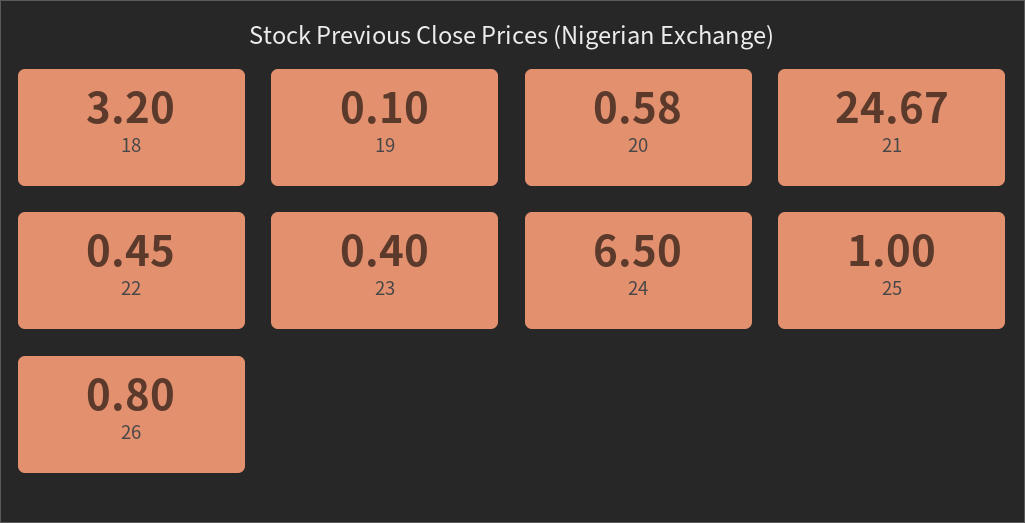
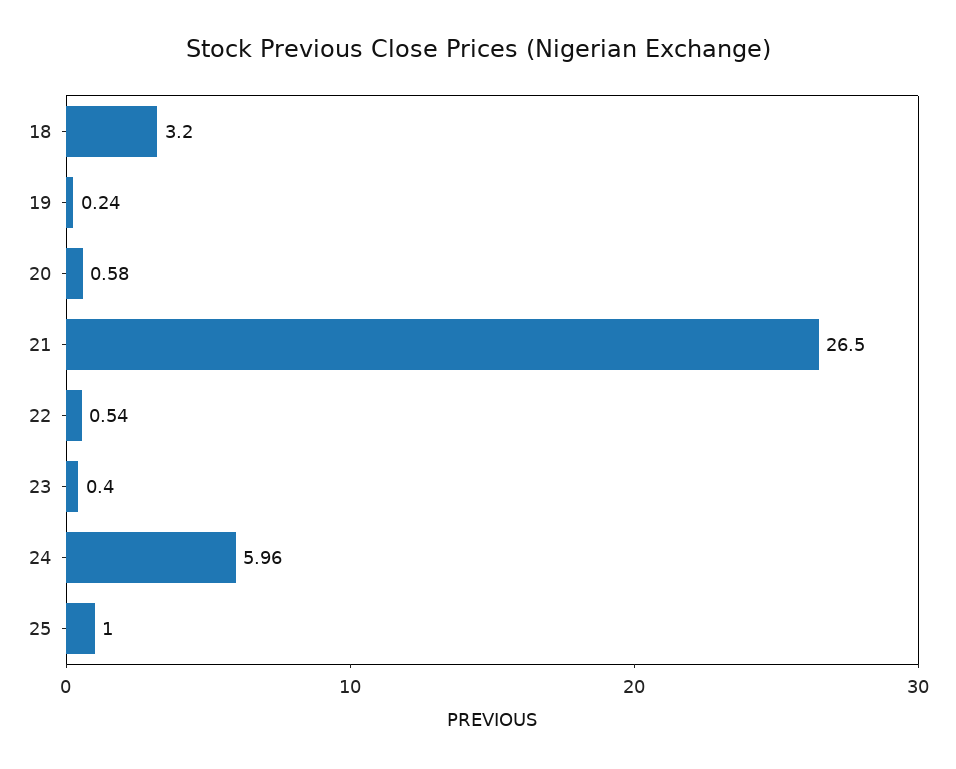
  {
    "18": 3.2,
-   "19": 0.1,
+   "19": 0.24,
    "20": 0.58,
-   "21": 24.67,
+   "21": 26.5,
-   "22": 0.45,
+   "22": 0.54,
    "23": 0.4,
-   "24": 6.5,
+   "24": 5.96,
-   "25": 1,
+   "25": 1
-   "26": 0.8
  }

